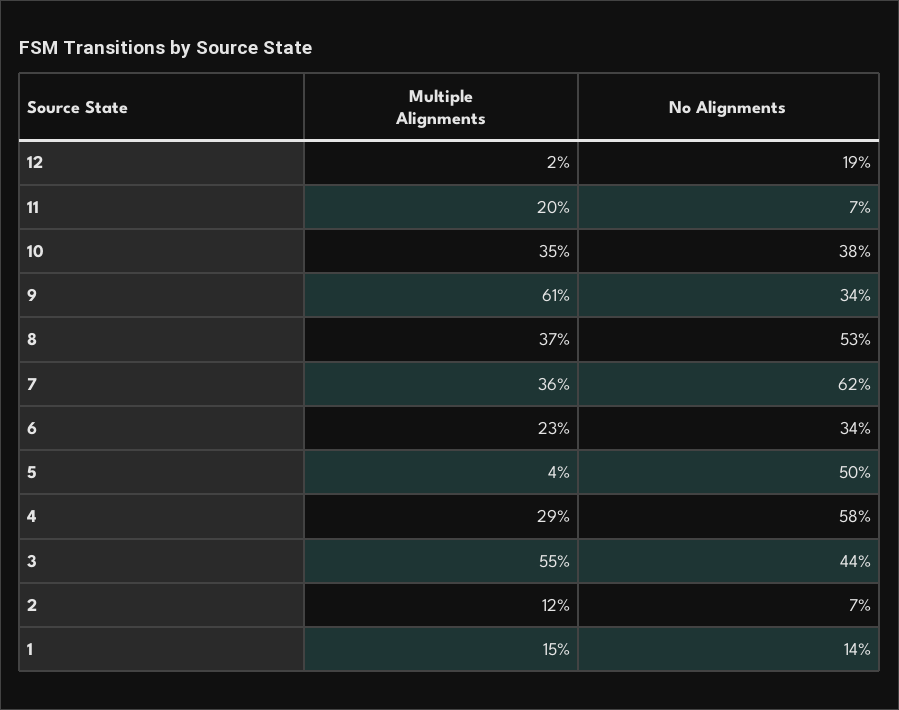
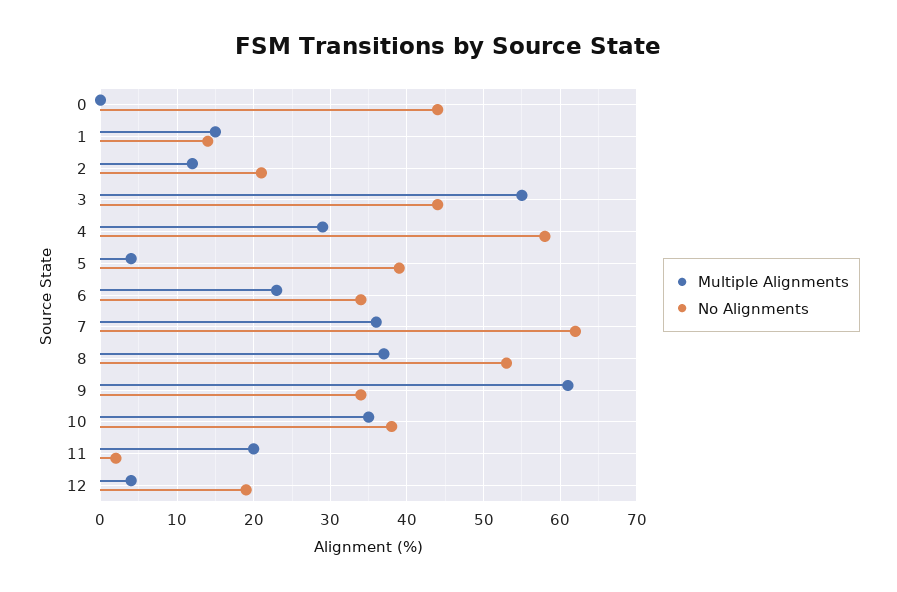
  {
    "Multiple Alignments": {
-     "12": 2,
+     "12": 4,
      "11": 20,
      "10": 35,
      "9": 61,
      "8": 37,
      "7": 36,
      "6": 23,
      "5": 4,
      "4": 29,
      "3": 55,
      "2": 12,
-     "1": 15
+     "1": 15,
+     "0": 0
    },
    "No Alignments": {
      "12": 19,
-     "11": 7,
+     "11": 2,
      "10": 38,
      "9": 34,
      "8": 53,
      "7": 62,
      "6": 34,
-     "5": 50,
+     "5": 39,
      "4": 58,
      "3": 44,
-     "2": 7,
+     "2": 21,
-     "1": 14
+     "1": 14,
+     "0": 44
    }
  }

